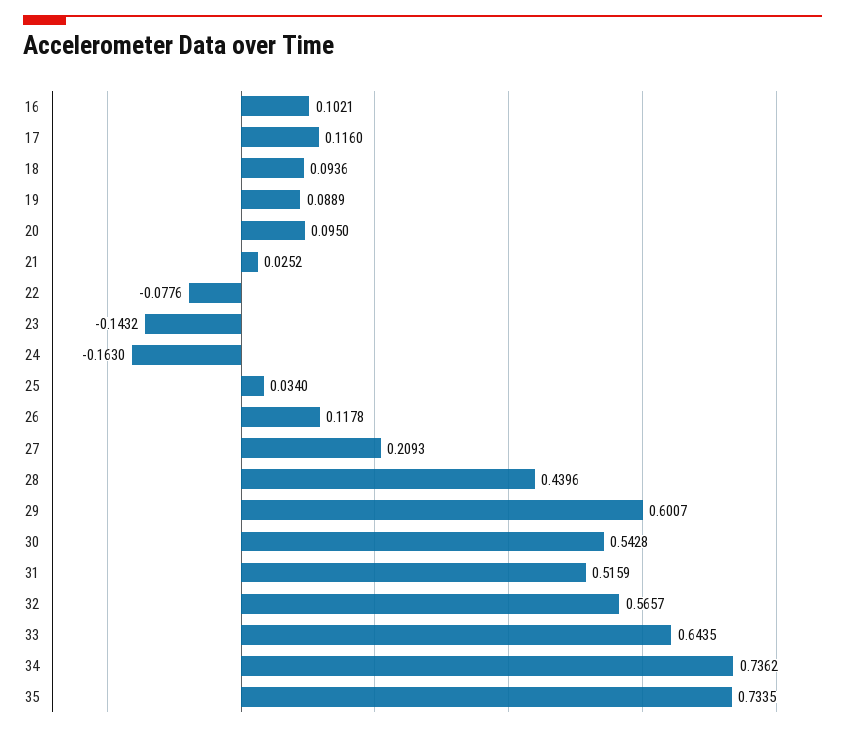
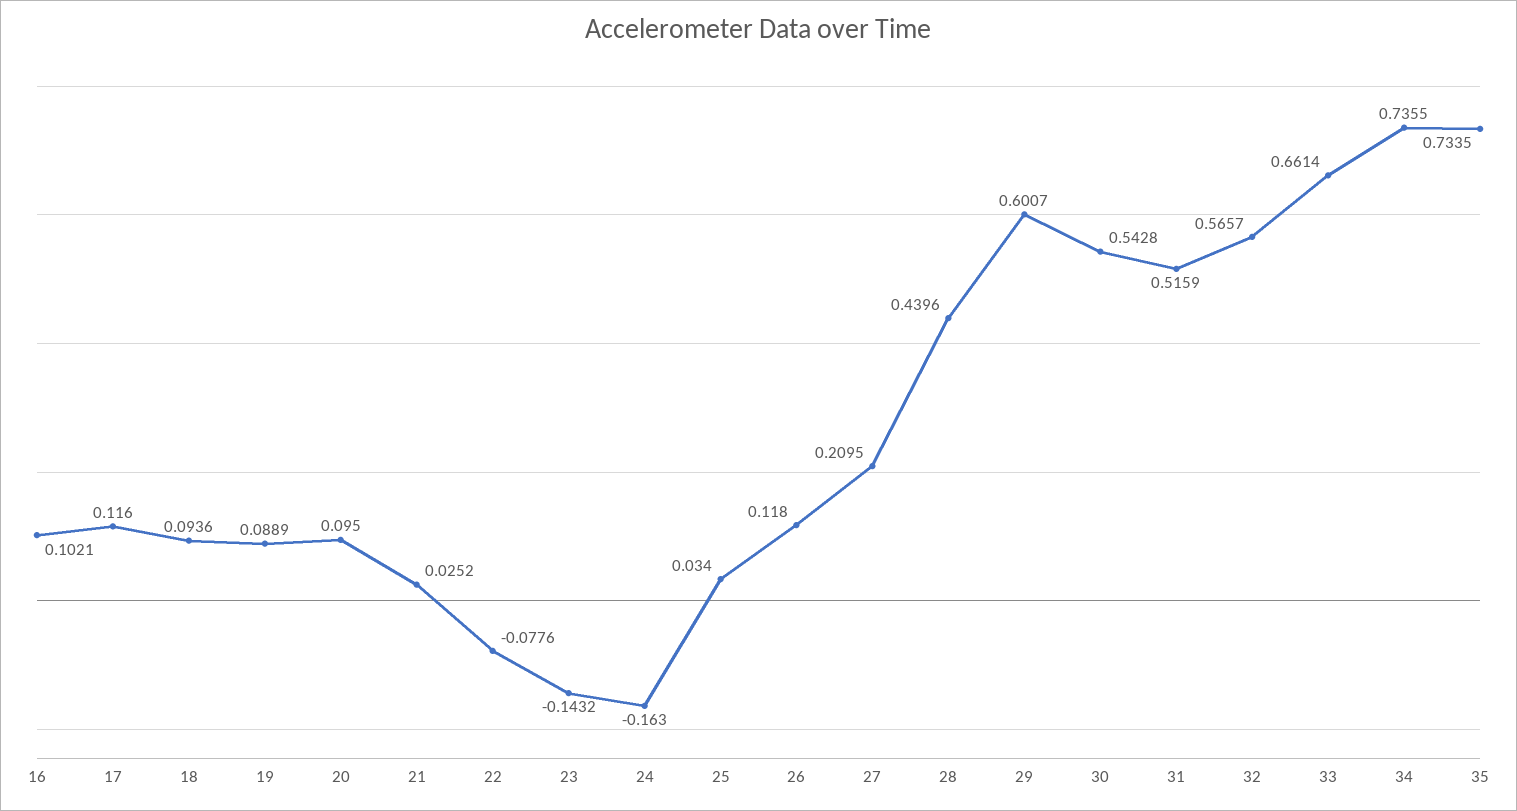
  {
    "16": 0.1021,
    "17": 0.116,
    "18": 0.0936,
    "19": 0.0889,
    "20": 0.095,
    "21": 0.0252,
    "22": -0.0776,
    "23": -0.1432,
    "24": -0.163,
    "25": 0.034,
-   "26": 0.1178,
+   "26": 0.118,
-   "27": 0.2093,
+   "27": 0.2095,
    "28": 0.4396,
    "29": 0.6007,
    "30": 0.5428,
    "31": 0.5159,
    "32": 0.5657,
-   "33": 0.6435,
+   "33": 0.6614,
-   "34": 0.7362,
+   "34": 0.7355,
    "35": 0.7335
  }

